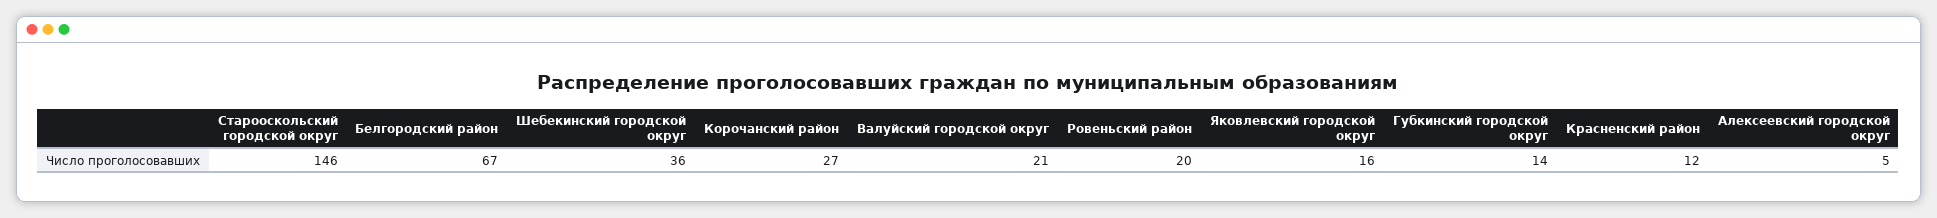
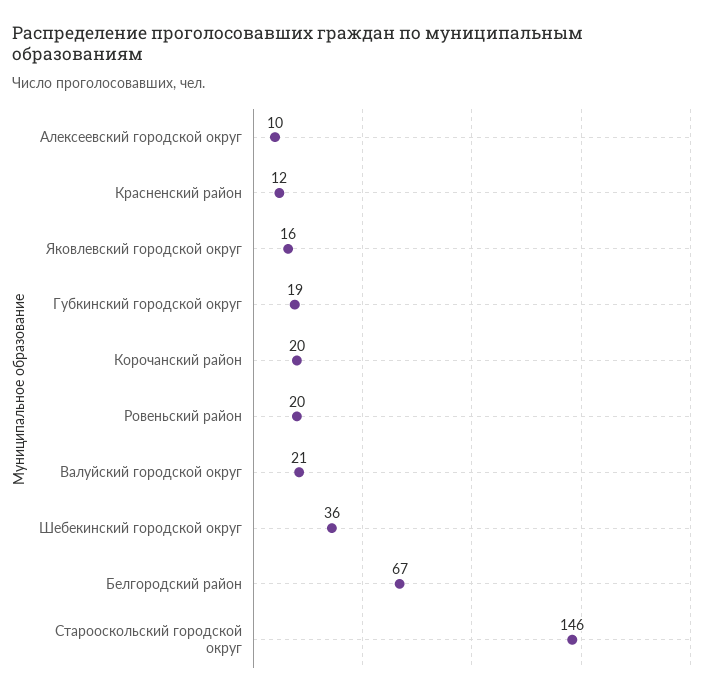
  {
    "Старооскольский городской округ": 146,
    "Белгородский район": 67,
    "Шебекинский городской округ": 36,
-   "Корочанский район": 27,
+   "Корочанский район": 20,
    "Валуйский городской округ": 21,
    "Ровеньский район": 20,
    "Яковлевский городской округ": 16,
-   "Губкинский городской округ": 14,
+   "Губкинский городской округ": 19,
    "Красненский район": 12,
-   "Алексеевский городской округ": 5
+   "Алексеевский городской округ": 10
  }

